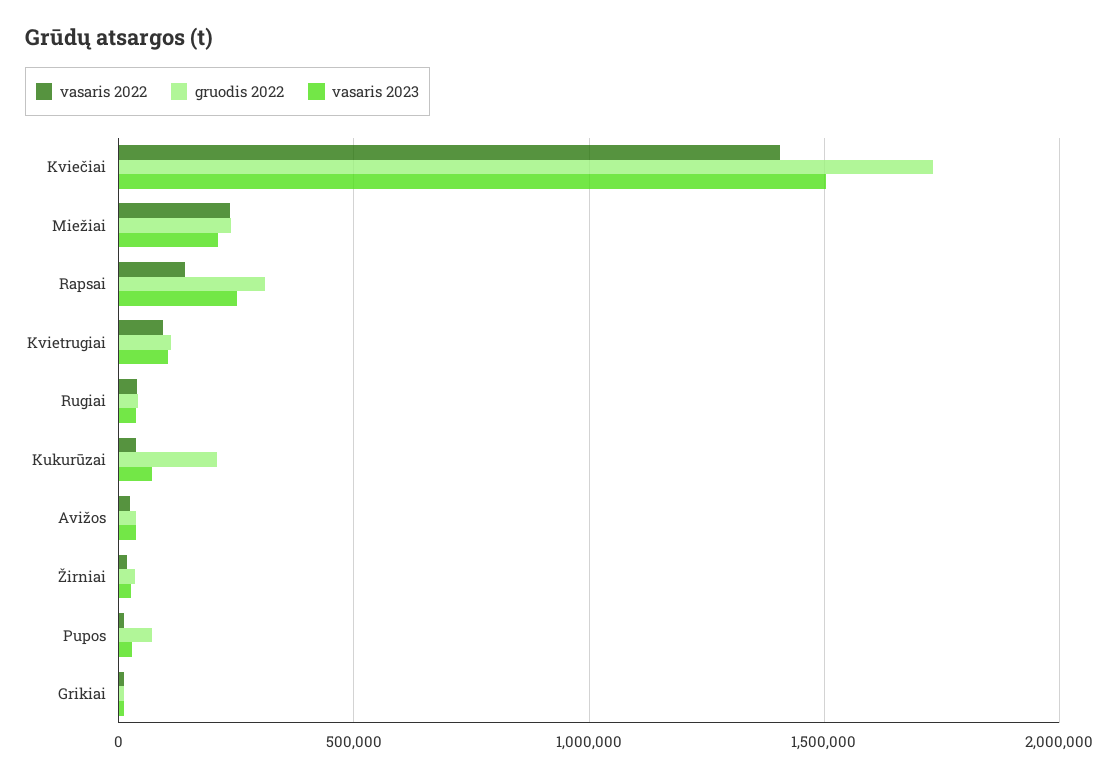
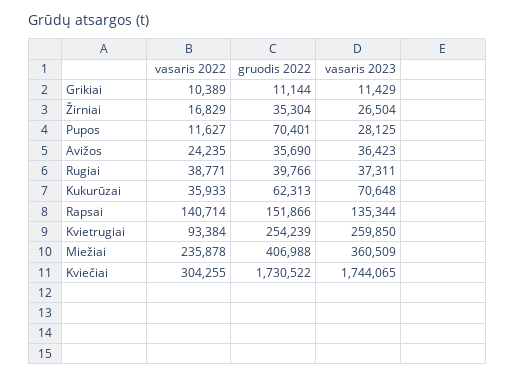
  {
    "vasaris 2022": {
-     "Kviečiai": 1400000,
+     "Kviečiai": 304255,
      "Miežiai": 235878,
      "Rapsai": 140714,
      "Kvietrugiai": 93384,
      "Rugiai": 38771,
      "Kukurūzai": 35933,
      "Avižos": 24235,
      "Žirniai": 16829,
      "Pupos": 11627,
      "Grikiai": 10389
    },
    "gruodis 2022": {
      "Kviečiai": 1730522,
-     "Miežiai": 250000,
+     "Miežiai": 406988,
-     "Rapsai": 300000,
+     "Rapsai": 151866,
-     "Kvietrugiai": 100000,
+     "Kvietrugiai": 254239,
      "Rugiai": 39766,
-     "Kukurūzai": 200000,
+     "Kukurūzai": 62313,
      "Avižos": 35690,
      "Žirniai": 35304,
      "Pupos": 70401,
      "Grikiai": 11144
    },
    "vasaris 2023": {
-     "Kviečiai": 1500000,
+     "Kviečiai": 1744065,
-     "Miežiai": 200000,
+     "Miežiai": 360509,
-     "Rapsai": 250000,
+     "Rapsai": 135344,
-     "Kvietrugiai": 100000,
+     "Kvietrugiai": 259850,
      "Rugiai": 37311,
      "Kukurūzai": 70648,
      "Avižos": 36423,
      "Žirniai": 26504,
      "Pupos": 28125,
      "Grikiai": 11429
    }
  }

